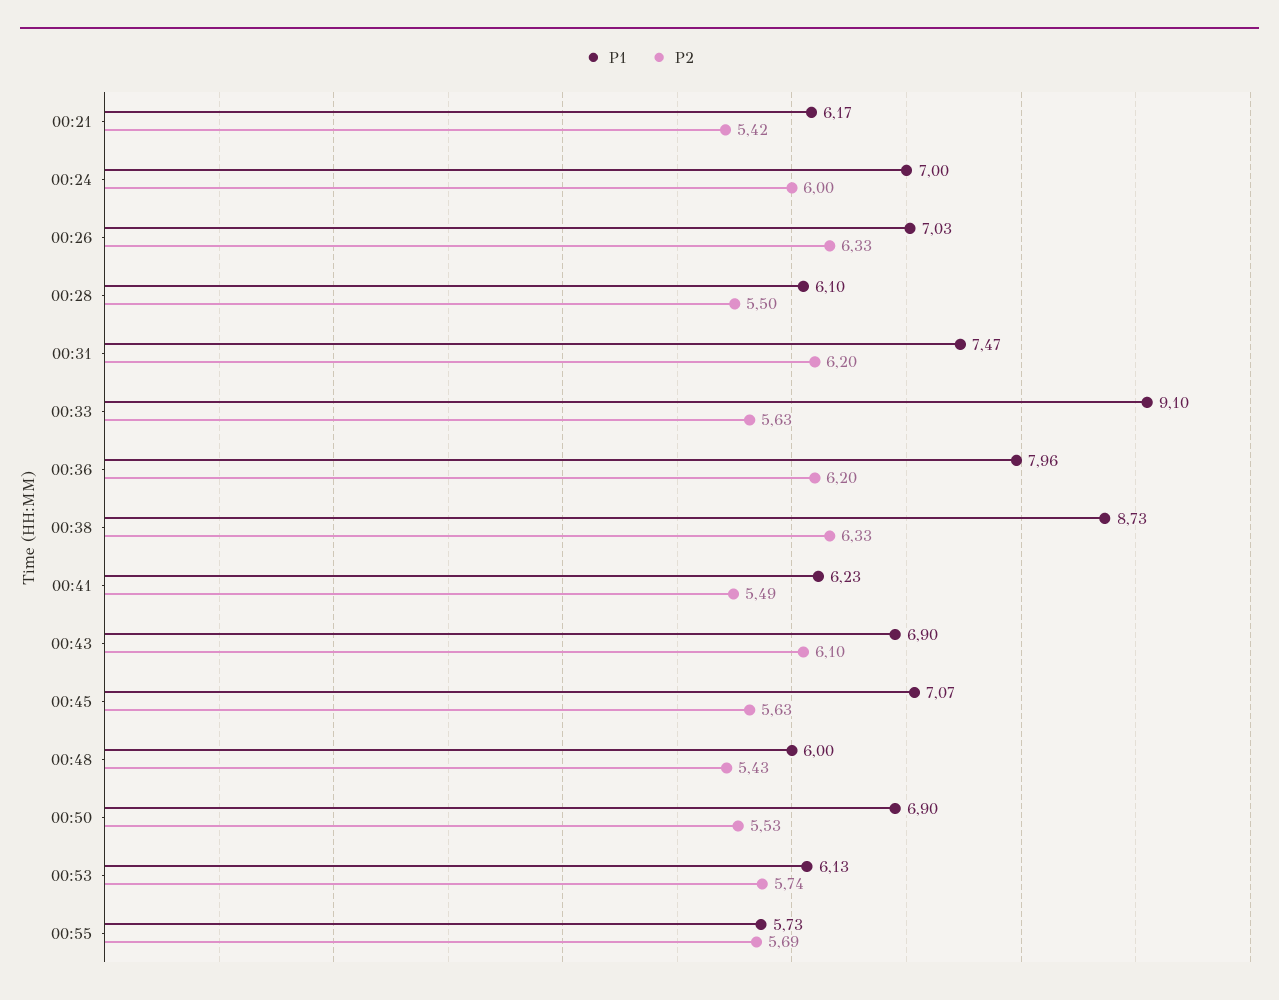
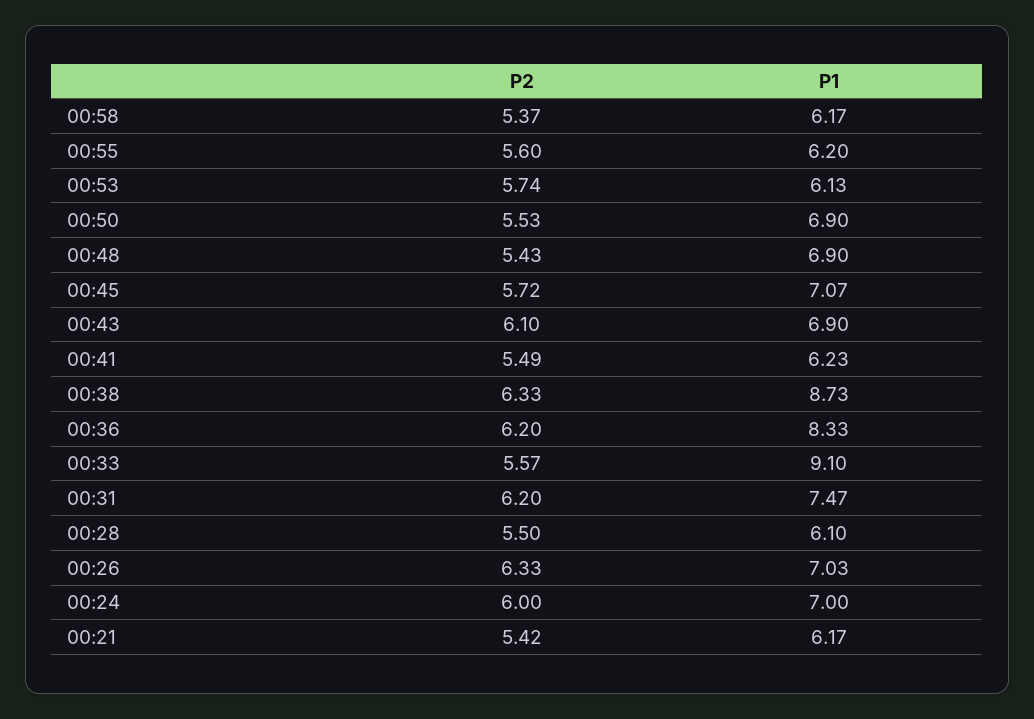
  {
    "P1": {
      "00:21": 6.17,
      "00:24": 7,
      "00:26": 7.03,
      "00:28": 6.1,
      "00:31": 7.47,
      "00:33": 9.1,
-     "00:36": 7.96,
+     "00:36": 8.33,
      "00:38": 8.73,
      "00:41": 6.23,
      "00:43": 6.9,
      "00:45": 7.07,
-     "00:48": 6,
+     "00:48": 6.9,
      "00:50": 6.9,
      "00:53": 6.13,
-     "00:55": 5.73
+     "00:55": 6.2,
+     "00:58": 6.17
    },
    "P2": {
      "00:21": 5.42,
      "00:24": 6,
      "00:26": 6.33,
      "00:28": 5.5,
      "00:31": 6.2,
-     "00:33": 5.63,
+     "00:33": 5.57,
      "00:36": 6.2,
      "00:38": 6.33,
      "00:41": 5.49,
      "00:43": 6.1,
-     "00:45": 5.63,
+     "00:45": 5.72,
      "00:48": 5.43,
      "00:50": 5.53,
      "00:53": 5.74,
-     "00:55": 5.69
+     "00:55": 5.6,
+     "00:58": 5.37
    }
  }

